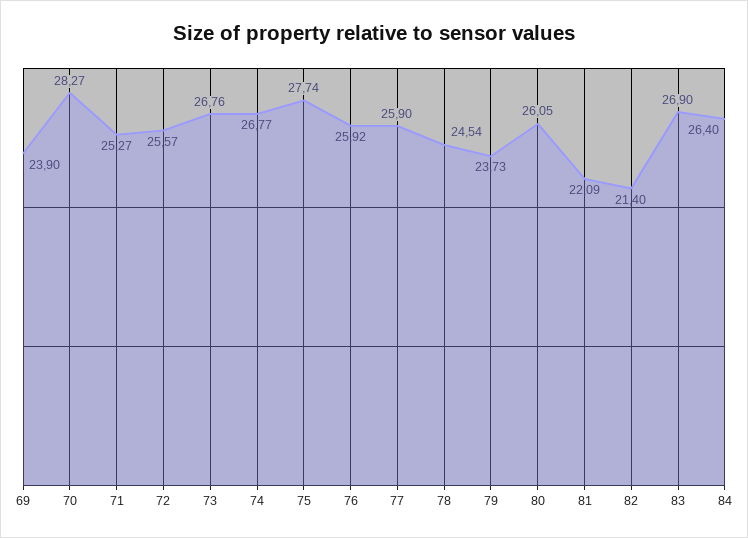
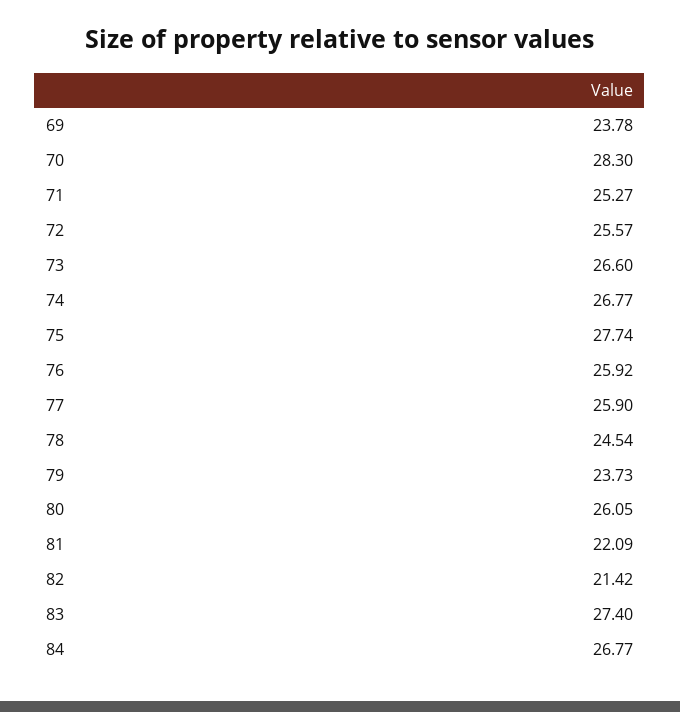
  {
-   "69": 23.9,
+   "69": 23.78,
-   "70": 28.27,
+   "70": 28.3,
    "71": 25.27,
    "72": 25.57,
-   "73": 26.76,
+   "73": 26.6,
    "74": 26.77,
    "75": 27.74,
    "76": 25.92,
    "77": 25.9,
    "78": 24.54,
    "79": 23.73,
    "80": 26.05,
    "81": 22.09,
-   "82": 21.4,
+   "82": 21.42,
-   "83": 26.9,
+   "83": 27.4,
-   "84": 26.4
+   "84": 26.77
  }

